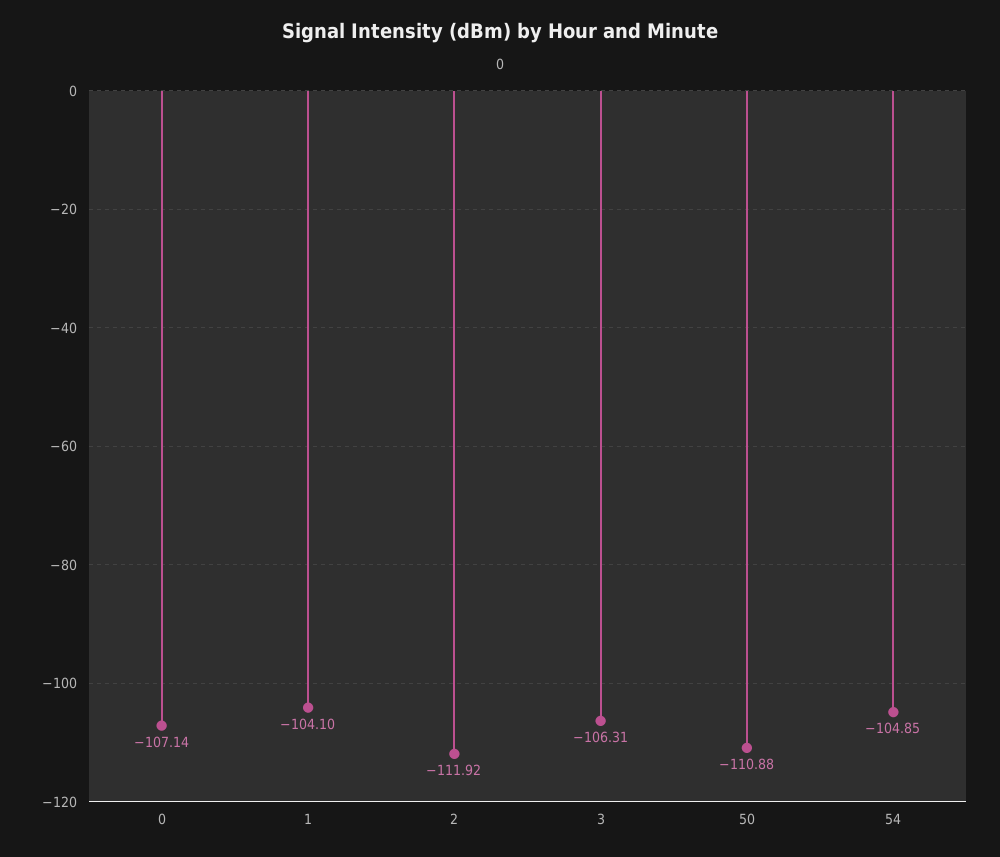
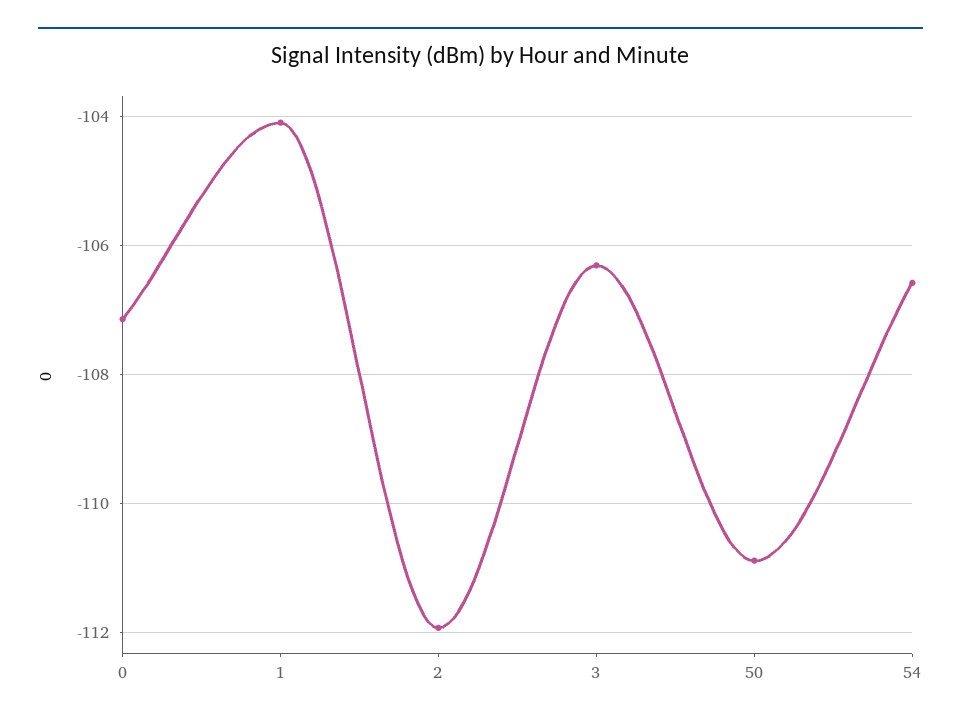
  {
    "0": -107.14,
    "1": -104.1,
    "2": -111.92,
    "3": -106.31,
    "50": -110.88,
-   "54": -104.85
+   "54": -106.6
  }

